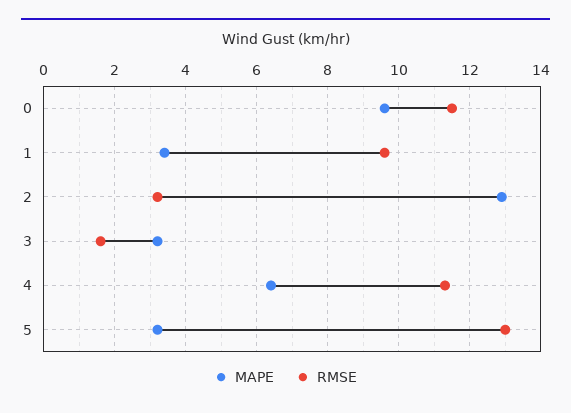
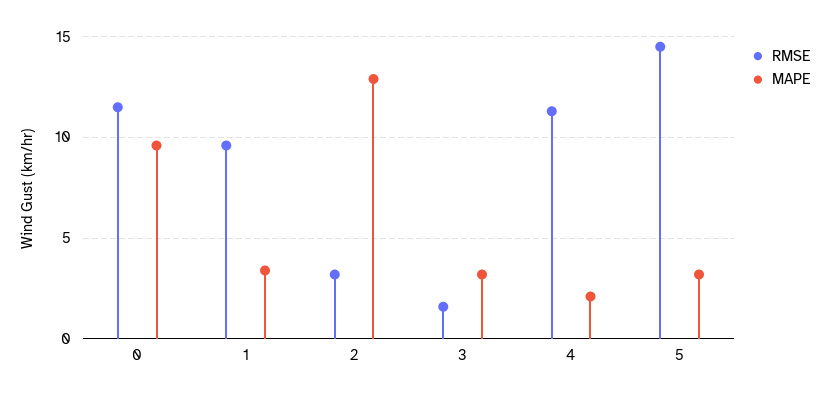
  {
    "MAPE": {
      "0": 9.5,
      "1": 3.5,
      "2": 13,
      "3": 3,
-     "4": 6.5,
+     "4": 2,
      "5": 3
    },
    "RMSE": {
      "0": 11.5,
      "1": 9.5,
      "2": 3,
      "3": 1.5,
      "4": 11.5,
-     "5": 13
+     "5": 14.5
    }
  }

